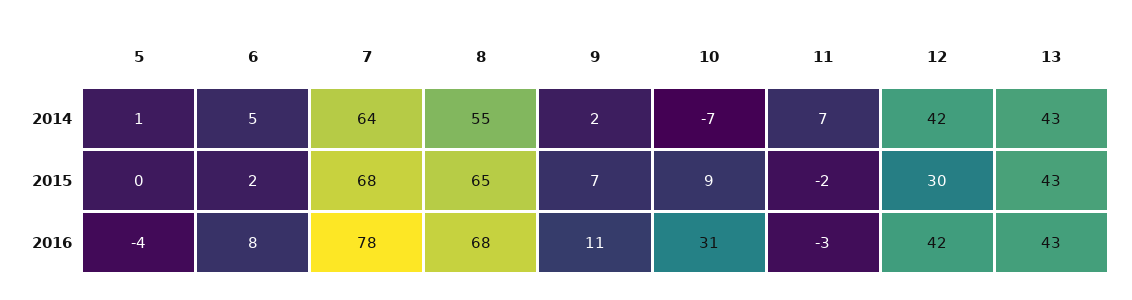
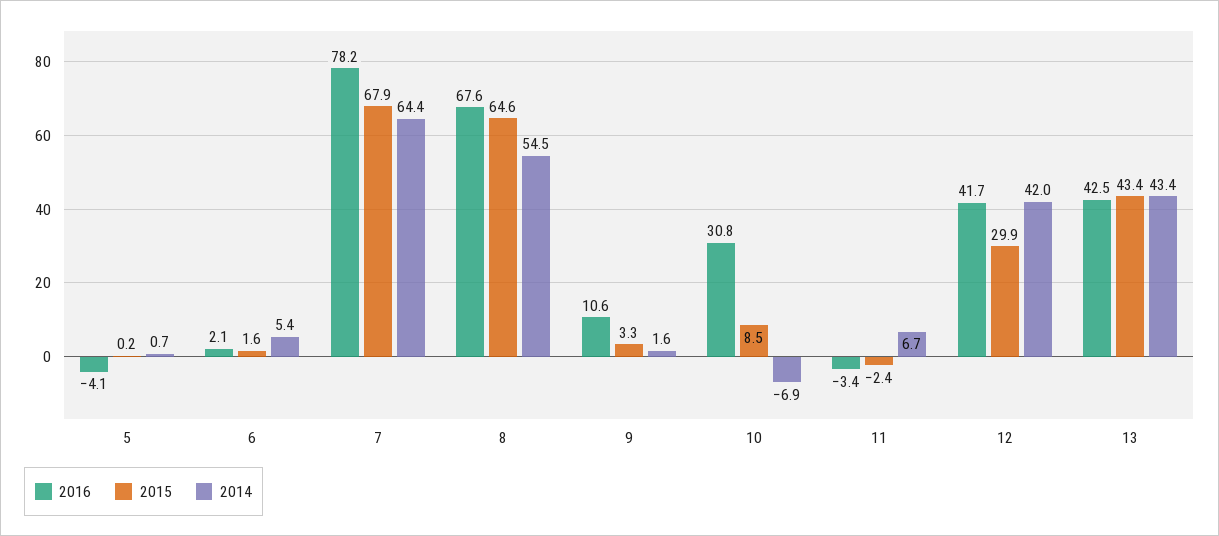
  {
    "2014": {
      "5": 0.7,
      "6": 5.4,
      "7": 64.4,
      "8": 54.5,
      "9": 1.6,
      "10": -6.9,
      "11": 6.7,
      "12": 42,
      "13": 43.4
    },
    "2015": {
      "5": 0.2,
      "6": 1.6,
      "7": 67.9,
      "8": 64.6,
-     "9": 7,
+     "9": 3.3,
      "10": 8.5,
      "11": -2.4,
      "12": 29.9,
      "13": 43.4
    },
    "2016": {
      "5": -4.1,
-     "6": 8,
+     "6": 2.1,
      "7": 78.2,
      "8": 67.6,
      "9": 10.6,
      "10": 30.8,
      "11": -3.4,
      "12": 41.7,
      "13": 42.5
    }
  }

